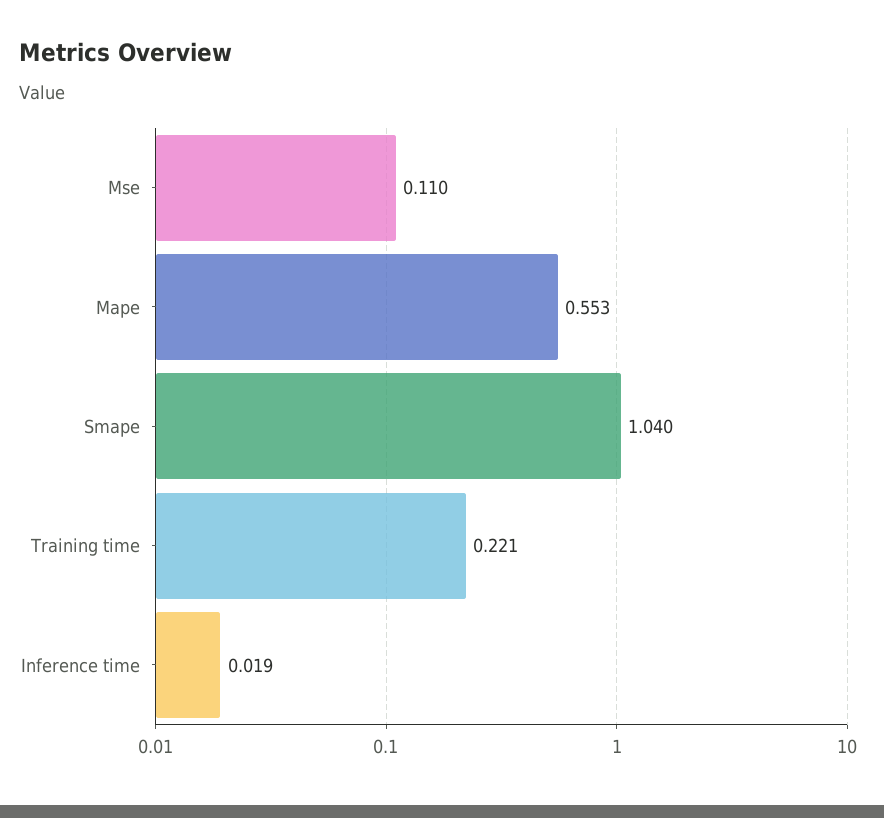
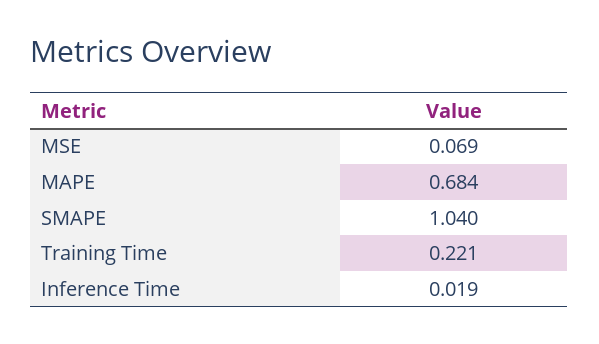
  {
-   "Mse": 0.11,
+   "Mse": 0.069,
-   "Mape": 0.553,
+   "Mape": 0.684,
    "Smape": 1.04,
    "Training time": 0.221,
    "Inference time": 0.019
  }

